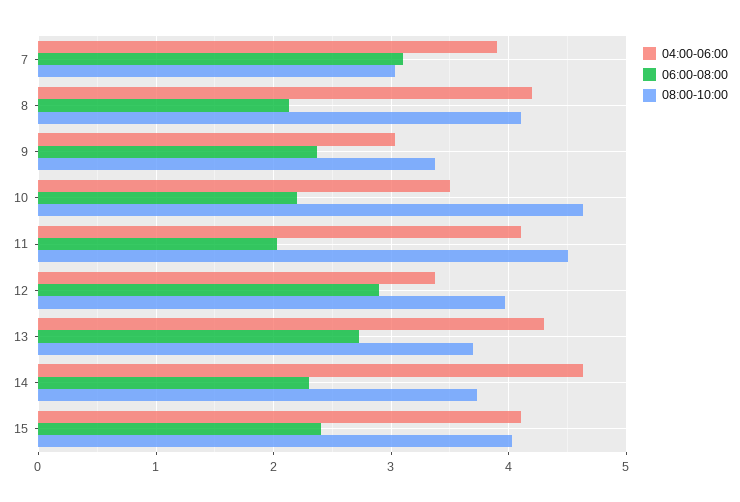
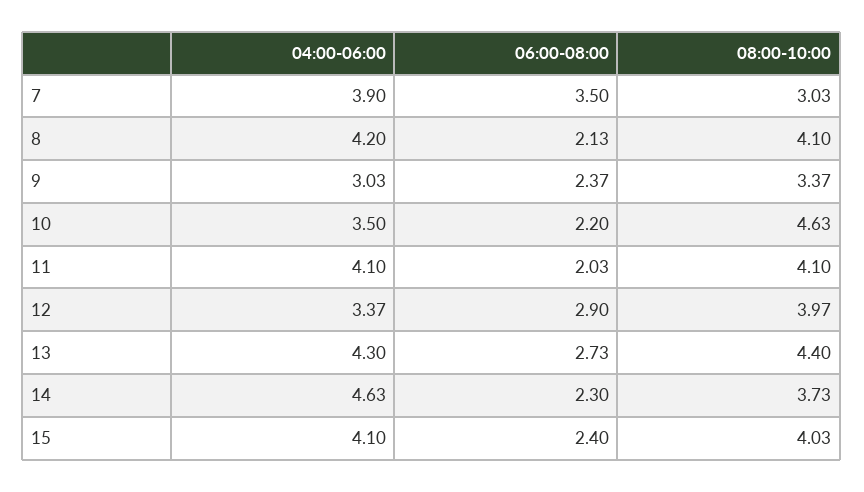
  {
    "04:00-06:00": {
      "7": 3.9,
      "8": 4.2,
      "9": 3.03,
      "10": 3.5,
      "11": 4.1,
      "12": 3.37,
      "13": 4.3,
      "14": 4.63,
      "15": 4.1
    },
    "06:00-08:00": {
-     "7": 3.1,
+     "7": 3.5,
      "8": 2.13,
      "9": 2.37,
      "10": 2.2,
      "11": 2.03,
      "12": 2.9,
      "13": 2.73,
      "14": 2.3,
      "15": 2.4
    },
    "08:00-10:00": {
      "7": 3.03,
      "8": 4.1,
      "9": 3.37,
      "10": 4.63,
-     "11": 4.5,
+     "11": 4.1,
      "12": 3.97,
-     "13": 3.7,
+     "13": 4.4,
      "14": 3.73,
      "15": 4.03
    }
  }

